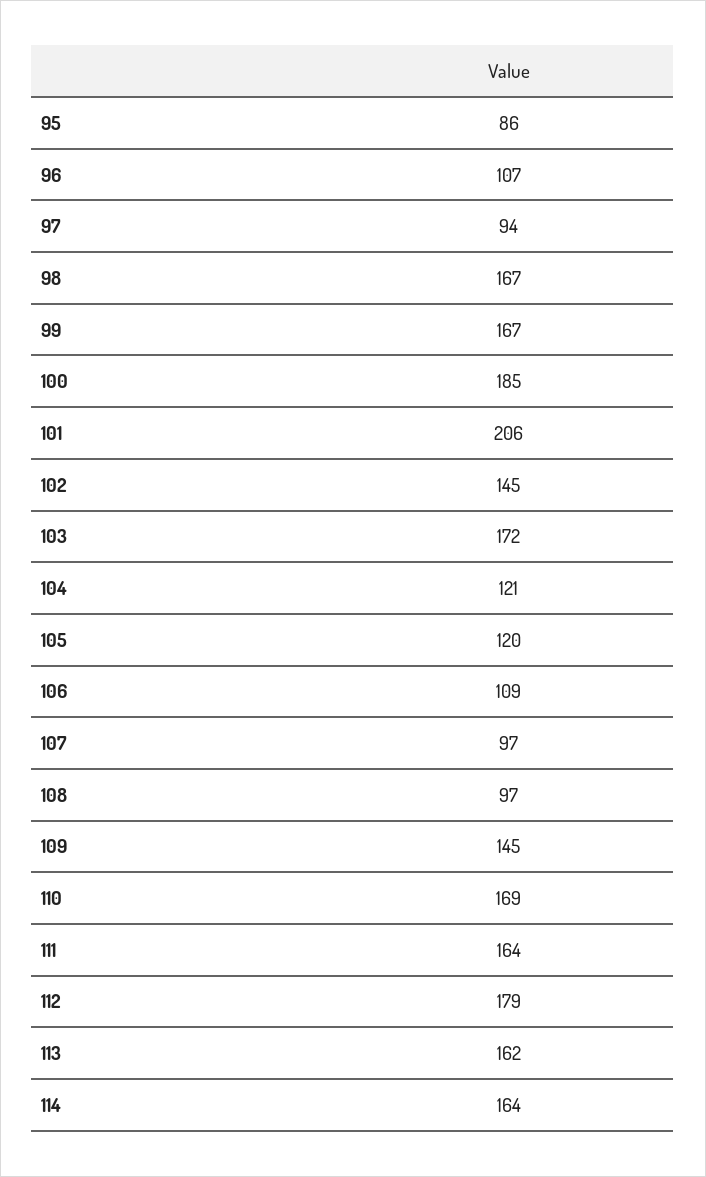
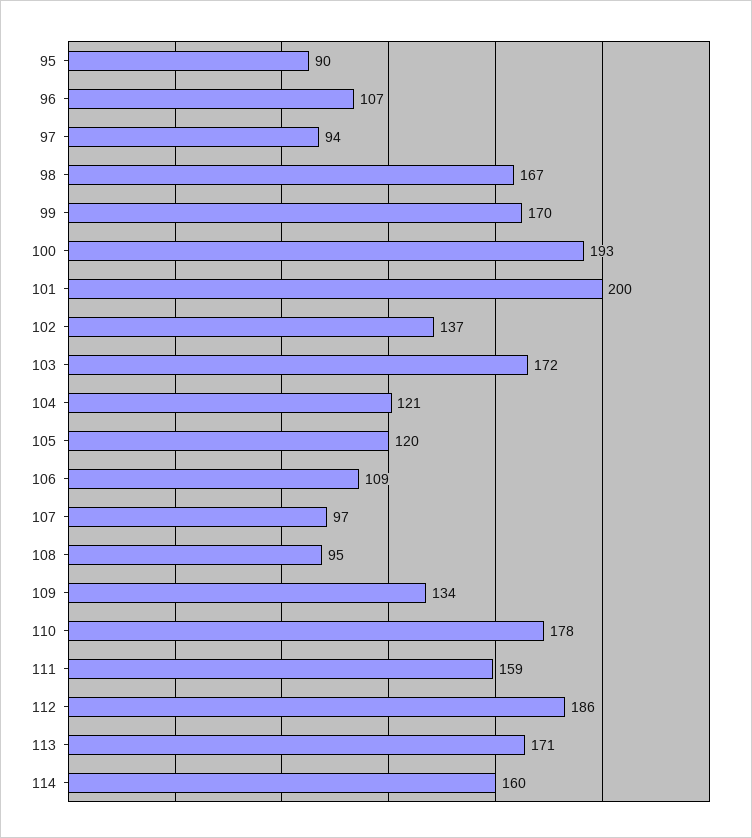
  {
-   "95": 86,
+   "95": 90,
    "96": 107,
    "97": 94,
    "98": 167,
-   "99": 167,
+   "99": 170,
-   "100": 185,
+   "100": 193,
-   "101": 206,
+   "101": 200,
-   "102": 145,
+   "102": 137,
    "103": 172,
    "104": 121,
    "105": 120,
    "106": 109,
    "107": 97,
-   "108": 97,
+   "108": 95,
-   "109": 145,
+   "109": 134,
-   "110": 169,
+   "110": 178,
-   "111": 164,
+   "111": 159,
-   "112": 179,
+   "112": 186,
-   "113": 162,
+   "113": 171,
-   "114": 164
+   "114": 160
  }

